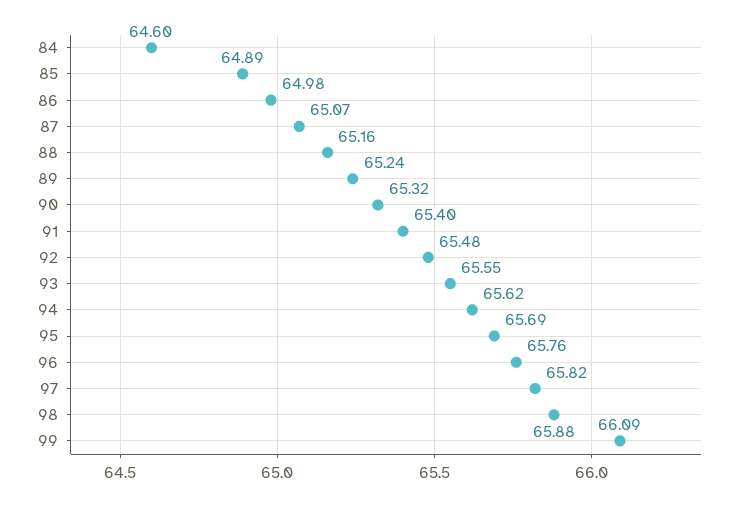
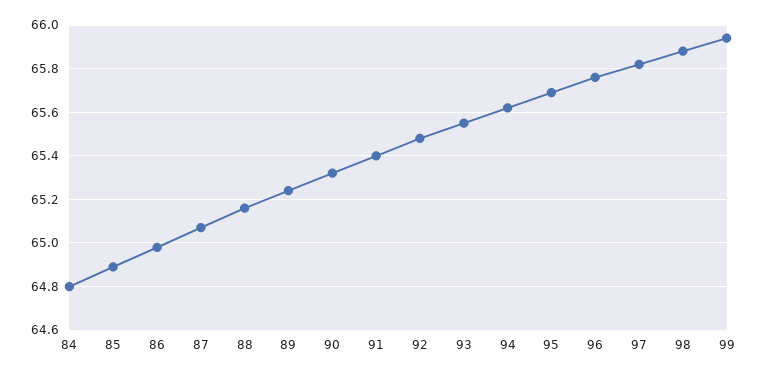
  {
-   "84": 64.6,
+   "84": 64.8,
    "85": 64.89,
    "86": 64.98,
    "87": 65.07,
    "88": 65.16,
    "89": 65.24,
    "90": 65.32,
    "91": 65.4,
    "92": 65.48,
    "93": 65.55,
    "94": 65.62,
    "95": 65.69,
    "96": 65.76,
    "97": 65.82,
    "98": 65.88,
-   "99": 66.09
+   "99": 65.95
  }

